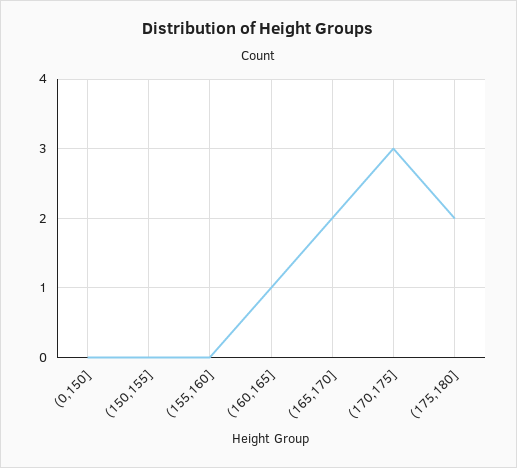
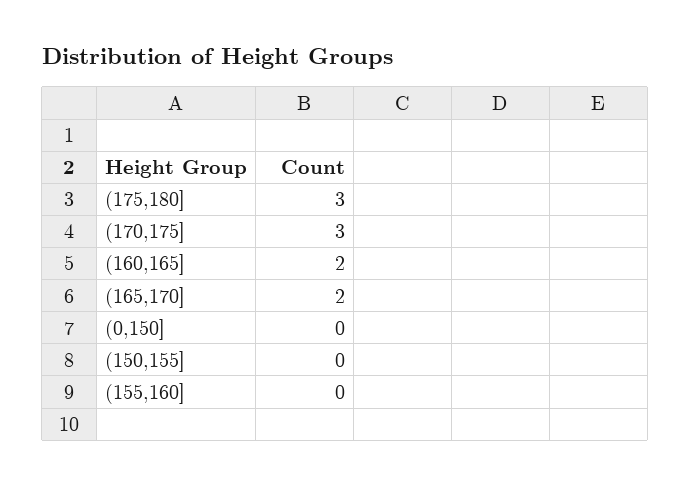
  {
    "(0,150]": 0,
    "(150,155]": 0,
    "(155,160]": 0,
-   "(160,165]": 1,
+   "(160,165]": 2,
    "(165,170]": 2,
    "(170,175]": 3,
-   "(175,180]": 2
+   "(175,180]": 3
  }

